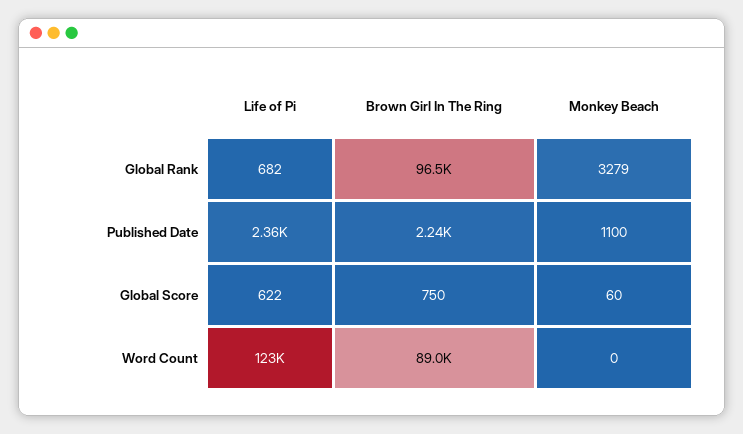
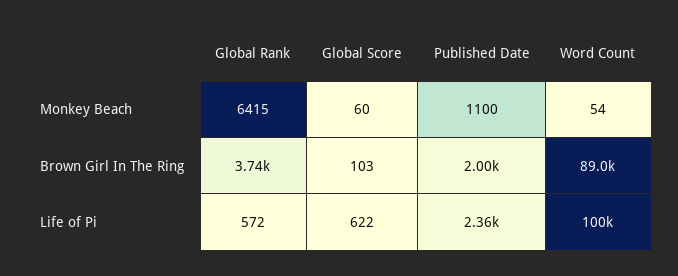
  {
    "Life of Pi": {
-     "Global Rank": 682,
+     "Global Rank": 572,
      "Published Date": 2360,
      "Global Score": 622,
-     "Word Count": 123000
+     "Word Count": 100000
    },
    "Brown Girl In The Ring": {
-     "Global Rank": 96500,
+     "Global Rank": 3740,
-     "Published Date": 2240,
+     "Published Date": 2000,
-     "Global Score": 750,
+     "Global Score": 103,
      "Word Count": 89000
    },
    "Monkey Beach": {
-     "Global Rank": 3279,
+     "Global Rank": 6415,
      "Published Date": 1100,
      "Global Score": 60,
-     "Word Count": 0
+     "Word Count": 54
    }
  }

